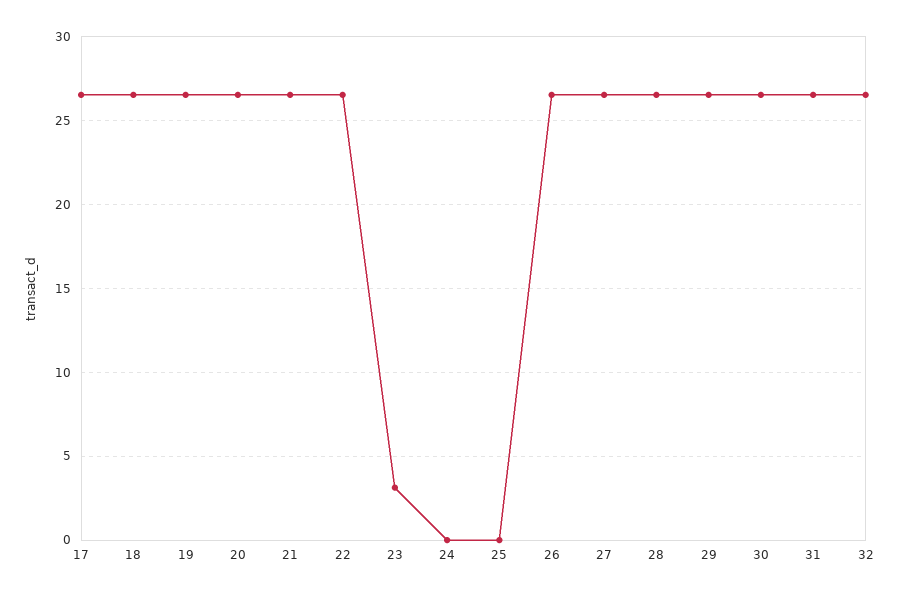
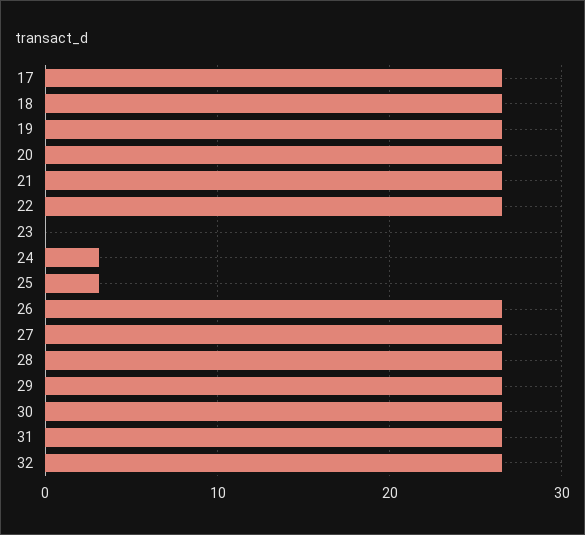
  {
    "17": 26.5,
    "18": 26.5,
    "19": 26.5,
    "20": 26.5,
    "21": 26.5,
    "22": 26.5,
-   "23": 3,
+   "23": 0,
-   "24": 0,
+   "24": 3,
-   "25": 0,
+   "25": 3,
    "26": 26.5,
    "27": 26.5,
    "28": 26.5,
    "29": 26.5,
    "30": 26.5,
    "31": 26.5,
    "32": 26.5
  }

